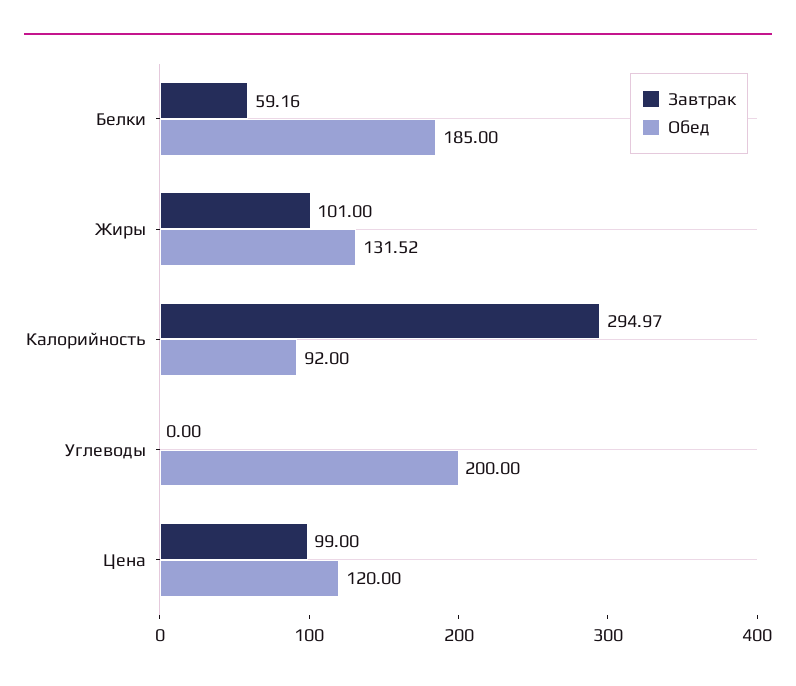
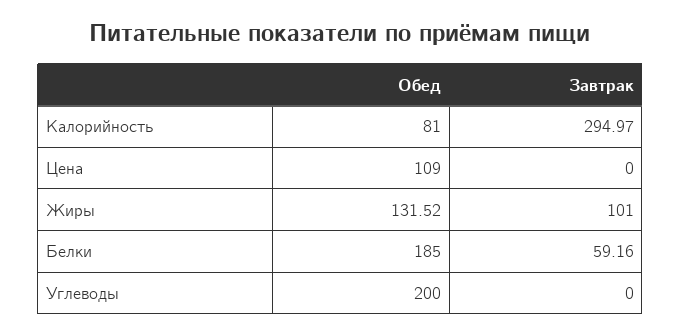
  {
    "Завтрак": {
      "Белки": 59.16,
      "Жиры": 101,
      "Калорийность": 294.97,
      "Углеводы": 0,
-     "Цена": 99
+     "Цена": 0
    },
    "Обед": {
      "Белки": 185,
      "Жиры": 131.52,
-     "Калорийность": 92,
+     "Калорийность": 81,
      "Углеводы": 200,
-     "Цена": 120
+     "Цена": 109
    }
  }

